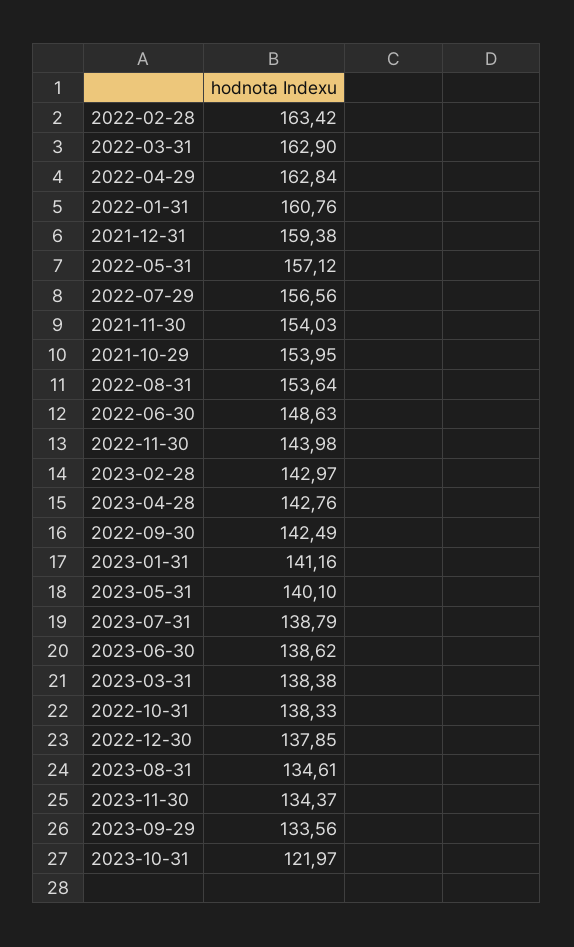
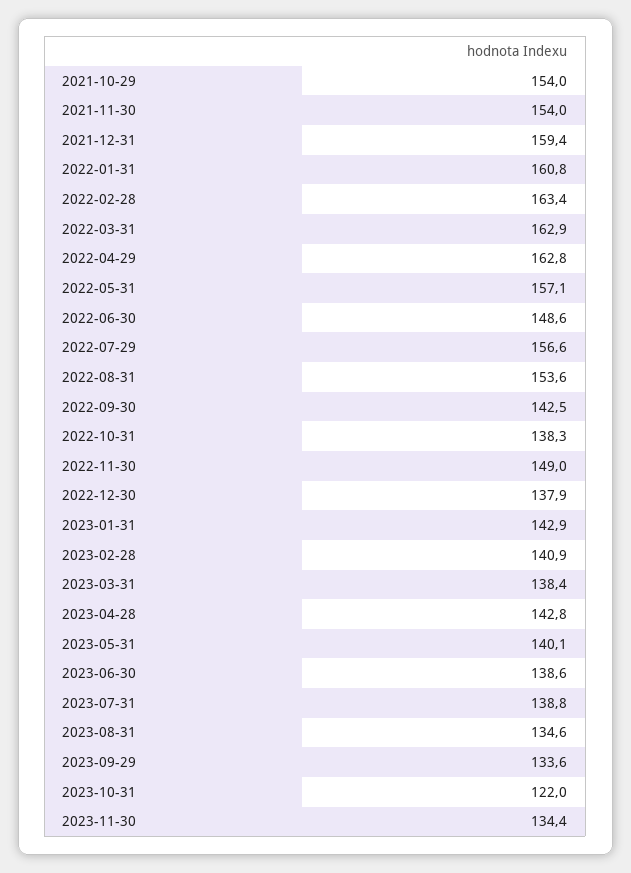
  {
    "2022-02-28": 163.42,
    "2022-03-31": 162.9,
    "2022-04-29": 162.84,
    "2022-01-31": 160.76,
    "2021-12-31": 159.38,
    "2022-05-31": 157.12,
    "2022-07-29": 156.56,
    "2021-11-30": 154.03,
    "2021-10-29": 153.95,
    "2022-08-31": 153.64,
    "2022-06-30": 148.63,
-   "2022-11-30": 143.98,
+   "2022-11-30": 149,
-   "2023-02-28": 142.97,
+   "2023-02-28": 140.9,
    "2023-04-28": 142.76,
    "2022-09-30": 142.49,
-   "2023-01-31": 141.16,
+   "2023-01-31": 142.9,
    "2023-05-31": 140.1,
    "2023-07-31": 138.79,
    "2023-06-30": 138.62,
    "2023-03-31": 138.38,
    "2022-10-31": 138.33,
    "2022-12-30": 137.85,
    "2023-08-31": 134.61,
    "2023-11-30": 134.37,
    "2023-09-29": 133.56,
    "2023-10-31": 121.97
  }

